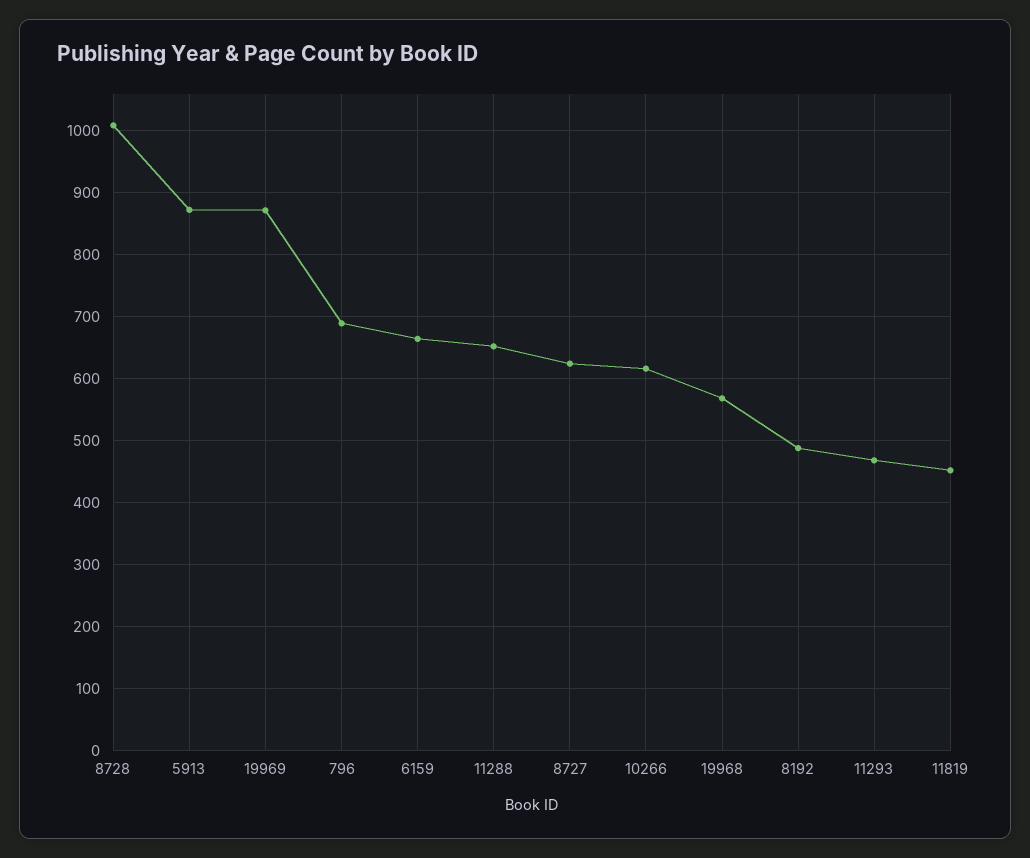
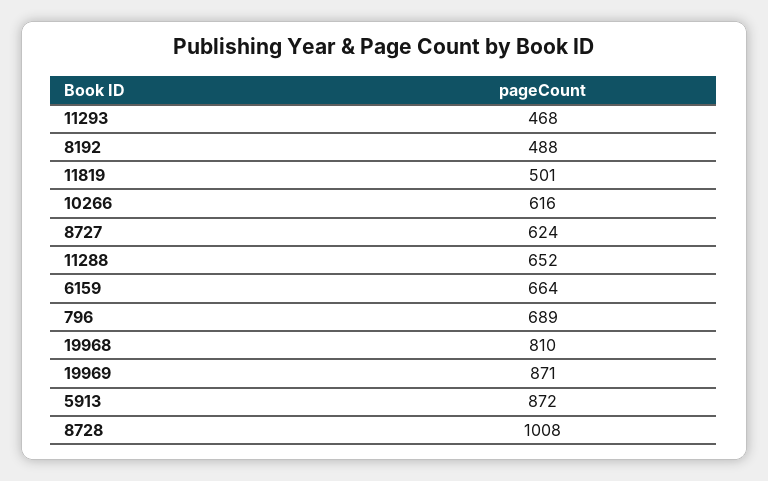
  {
    "8728": 1008,
    "5913": 872,
    "19969": 871,
    "796": 689,
    "6159": 664,
    "11288": 652,
    "8727": 624,
    "10266": 616,
-   "19968": 570,
+   "19968": 810,
    "8192": 488,
    "11293": 468,
-   "11819": 450
+   "11819": 501
  }

